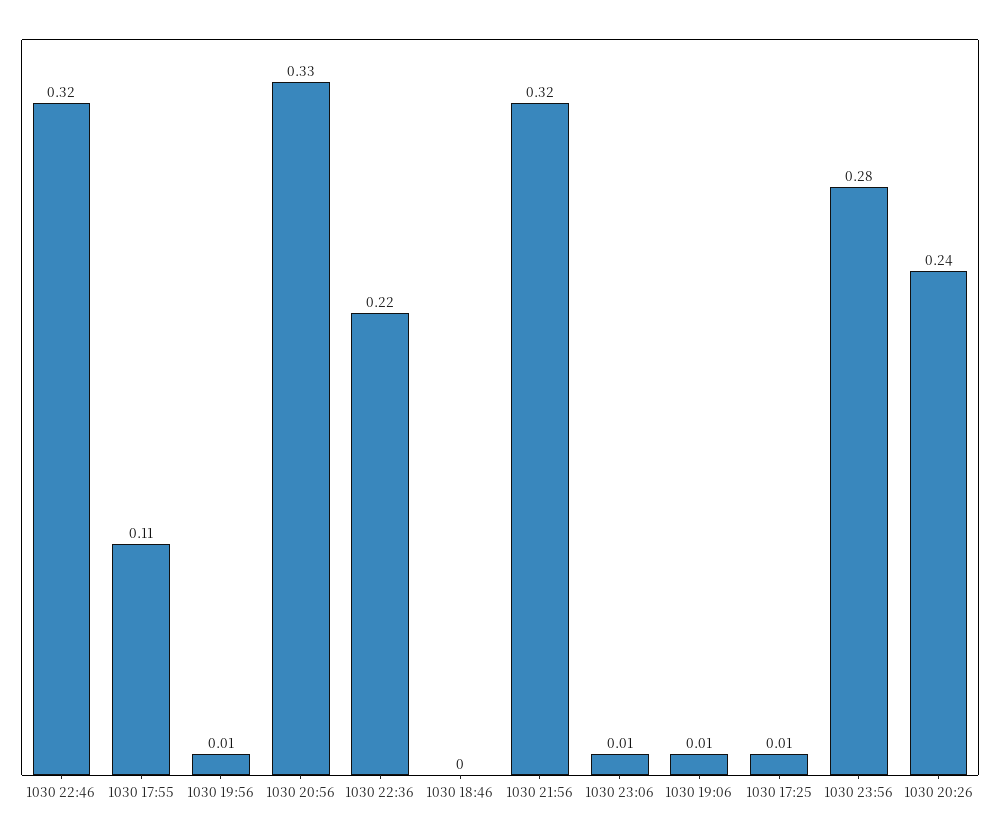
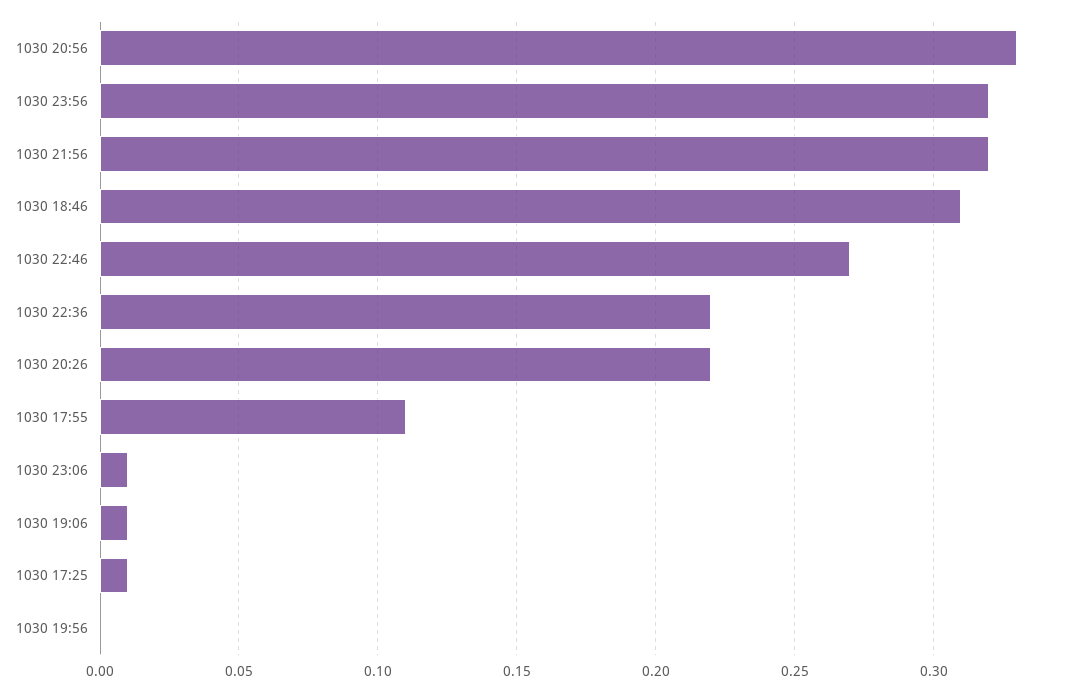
  {
-   "1030 22:46": 0.32,
+   "1030 22:46": 0.27,
    "1030 17:55": 0.11,
-   "1030 19:56": 0.01,
+   "1030 19:56": 0,
    "1030 20:56": 0.33,
    "1030 22:36": 0.22,
-   "1030 18:46": 0,
+   "1030 18:46": 0.31,
    "1030 21:56": 0.32,
    "1030 23:06": 0.01,
    "1030 19:06": 0.01,
    "1030 17:25": 0.01,
-   "1030 23:56": 0.28,
+   "1030 23:56": 0.32,
-   "1030 20:26": 0.24
+   "1030 20:26": 0.22
  }

